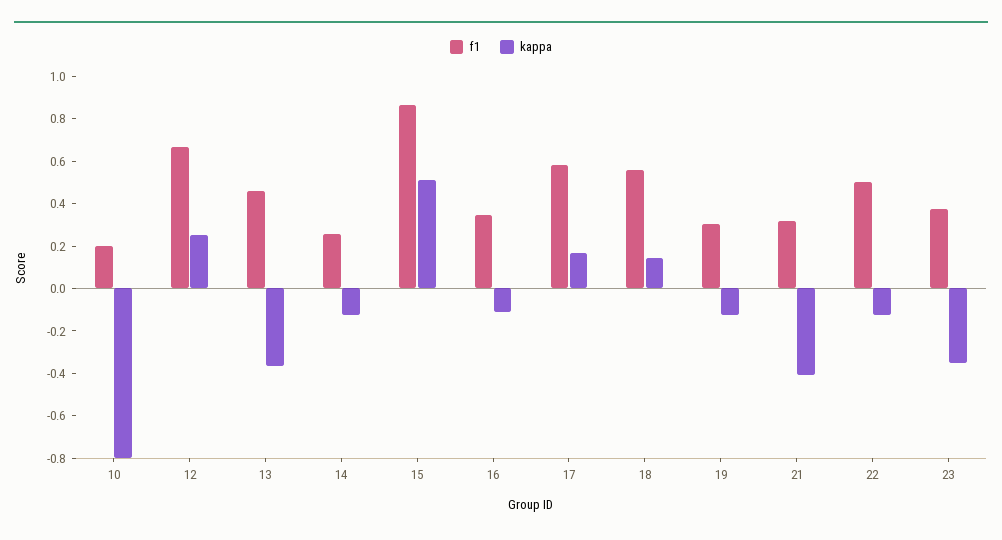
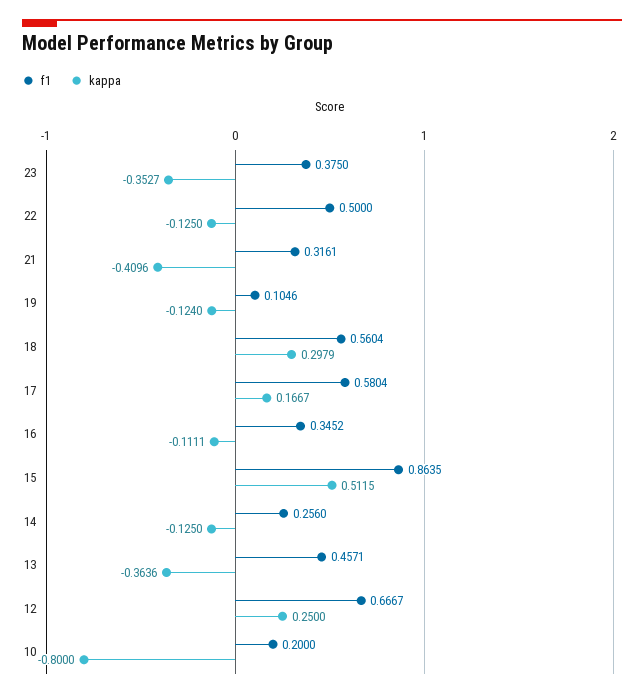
  {
    "f1": {
      "10": 0.2,
      "12": 0.6667,
      "13": 0.4571,
      "14": 0.256,
      "15": 0.8635,
      "16": 0.3452,
      "17": 0.5804,
      "18": 0.5604,
-     "19": 0.3,
+     "19": 0.1046,
      "21": 0.3161,
      "22": 0.5,
      "23": 0.375
    },
    "kappa": {
      "10": -0.8,
      "12": 0.25,
      "13": -0.3636,
      "14": -0.125,
      "15": 0.5115,
      "16": -0.1111,
      "17": 0.1667,
-     "18": 0.15,
+     "18": 0.2979,
      "19": -0.124,
      "21": -0.4096,
      "22": -0.125,
      "23": -0.3527
    }
  }

